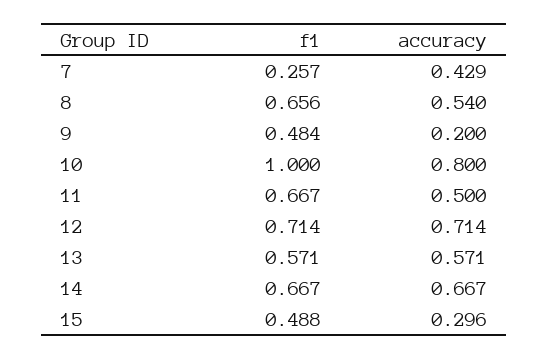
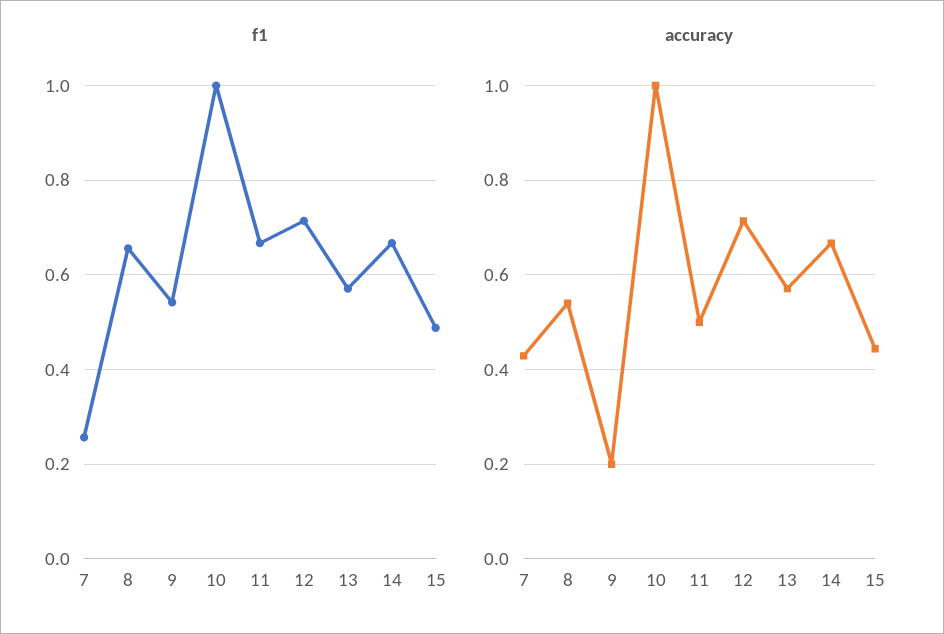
  {
    "f1": {
      "7": 0.257,
      "8": 0.656,
-     "9": 0.484,
+     "9": 0.54,
      "10": 1,
      "11": 0.667,
      "12": 0.714,
      "13": 0.571,
      "14": 0.667,
      "15": 0.488
    },
    "accuracy": {
      "7": 0.429,
      "8": 0.54,
      "9": 0.2,
-     "10": 0.8,
+     "10": 1,
      "11": 0.5,
      "12": 0.714,
      "13": 0.571,
      "14": 0.667,
-     "15": 0.296
+     "15": 0.44
    }
  }

